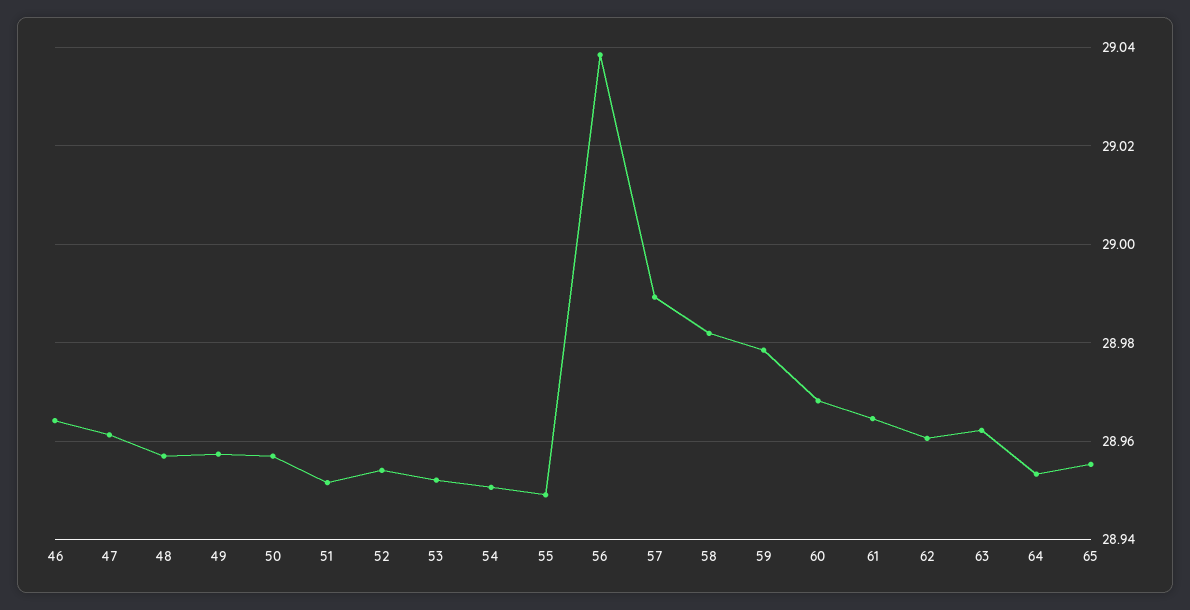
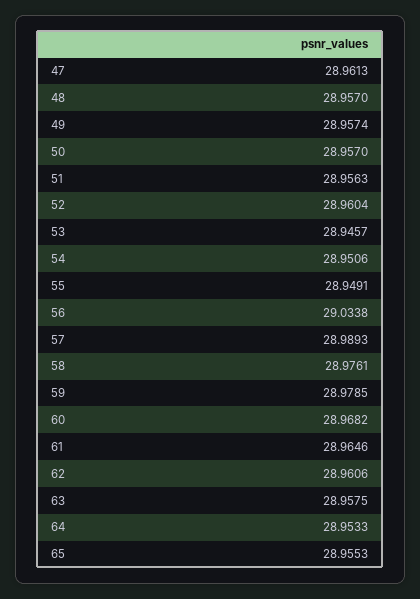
  {
-   "46": 28.964,
    "47": 28.9613,
    "48": 28.957,
    "49": 28.9574,
    "50": 28.957,
-   "51": 28.952,
+   "51": 28.9563,
-   "52": 28.954,
+   "52": 28.9604,
-   "53": 28.952,
+   "53": 28.9457,
    "54": 28.9506,
    "55": 28.9491,
-   "56": 29.038,
+   "56": 29.0338,
    "57": 28.9893,
-   "58": 28.982,
+   "58": 28.9761,
    "59": 28.9785,
    "60": 28.9682,
    "61": 28.9646,
    "62": 28.9606,
-   "63": 28.962,
+   "63": 28.9575,
    "64": 28.9533,
    "65": 28.9553
  }

